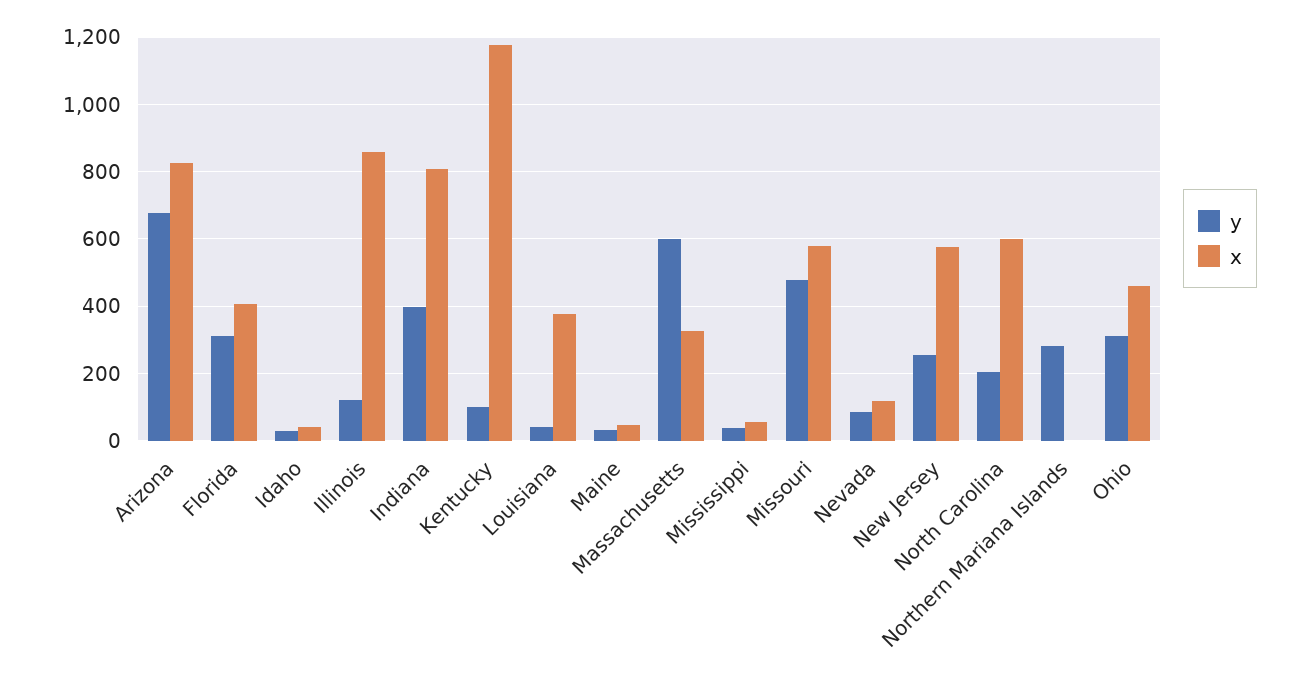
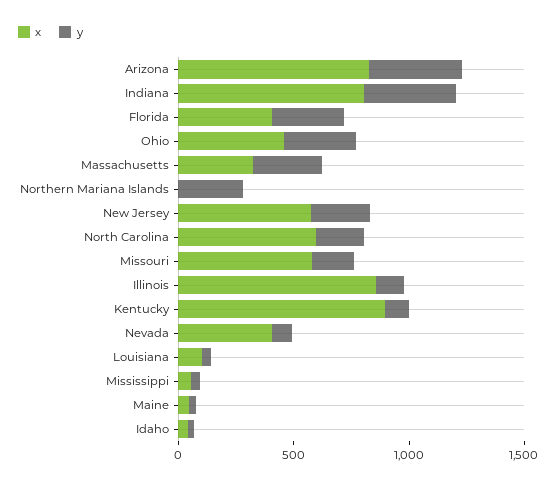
  {
    "y": {
-     "Arizona": 680,
+     "Arizona": 400,
      "Florida": 320,
      "Idaho": 20,
      "Illinois": 120,
      "Indiana": 400,
      "Kentucky": 100,
      "Louisiana": 40,
      "Maine": 40,
-     "Massachusetts": 600,
+     "Massachusetts": 300,
      "Mississippi": 40,
-     "Missouri": 480,
+     "Missouri": 200,
      "Nevada": 80,
      "New Jersey": 260,
      "North Carolina": 200,
      "Northern Mariana Islands": 280,
      "Ohio": 320
    },
    "x": {
      "Arizona": 820,
      "Florida": 400,
      "Idaho": 40,
      "Illinois": 860,
      "Indiana": 800,
-     "Kentucky": 1180,
+     "Kentucky": 900,
-     "Louisiana": 380,
+     "Louisiana": 100,
      "Maine": 40,
      "Massachusetts": 320,
      "Mississippi": 60,
      "Missouri": 580,
-     "Nevada": 120,
+     "Nevada": 400,
      "New Jersey": 580,
      "North Carolina": 600,
      "Northern Mariana Islands": 0,
      "Ohio": 460
    }
  }

